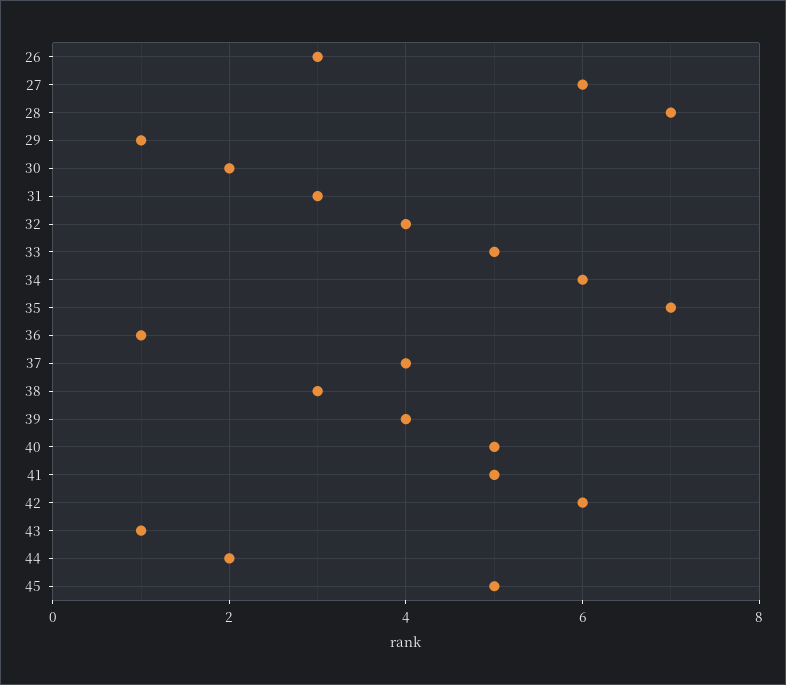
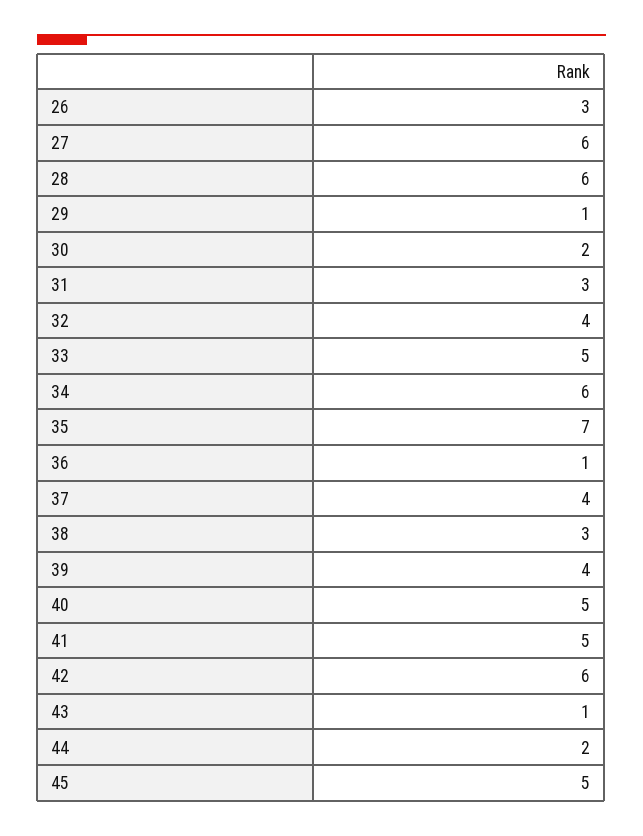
  {
    "26": 3,
    "27": 6,
-   "28": 7,
+   "28": 6,
    "29": 1,
    "30": 2,
    "31": 3,
    "32": 4,
    "33": 5,
    "34": 6,
    "35": 7,
    "36": 1,
    "37": 4,
    "38": 3,
    "39": 4,
    "40": 5,
    "41": 5,
    "42": 6,
    "43": 1,
    "44": 2,
    "45": 5
  }

